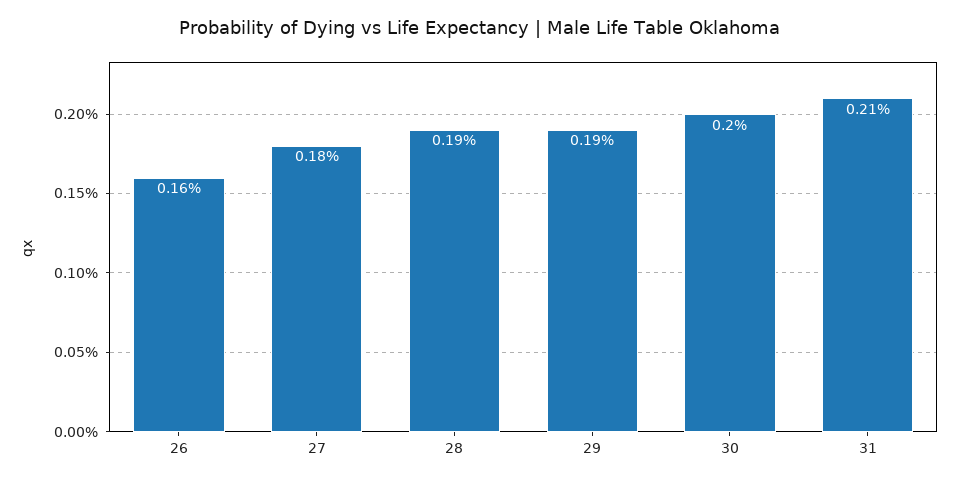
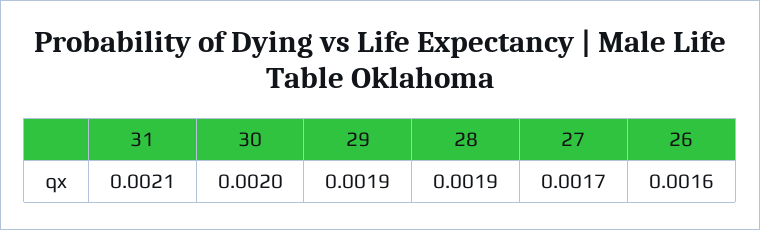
  {
    "26": 0.0016,
-   "27": 0.0018,
+   "27": 0.0017,
    "28": 0.0019,
    "29": 0.0019,
    "30": 0.002,
    "31": 0.0021
  }

